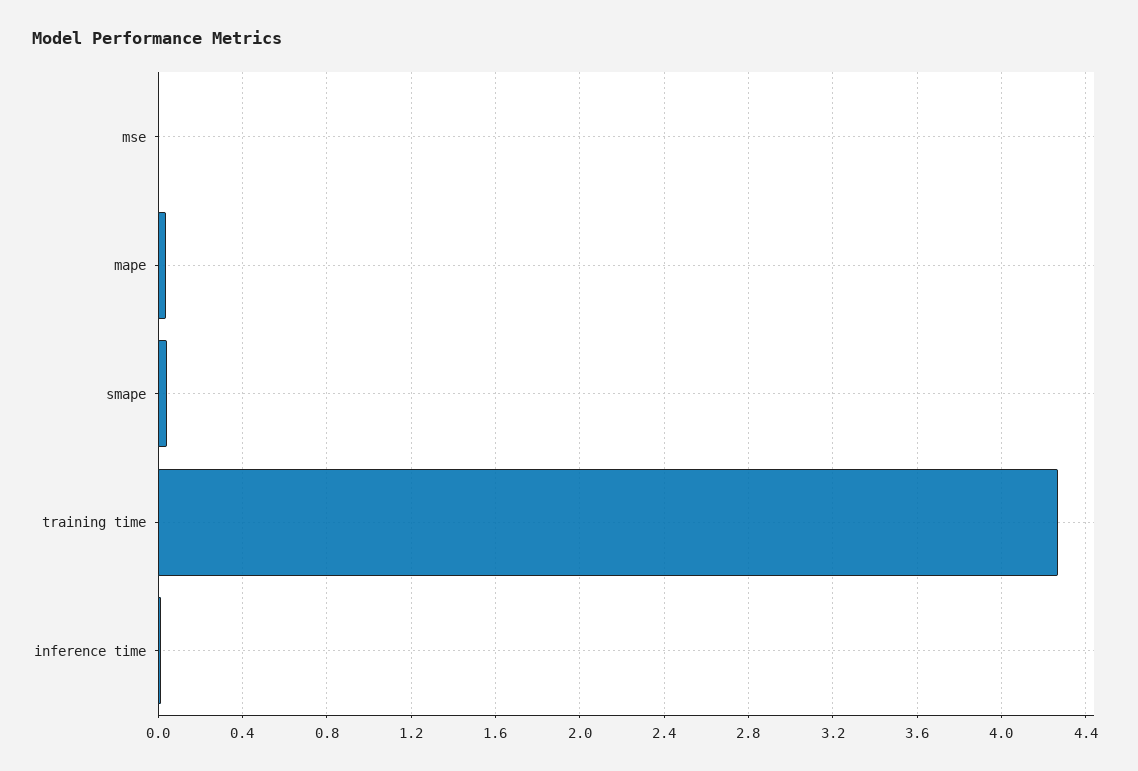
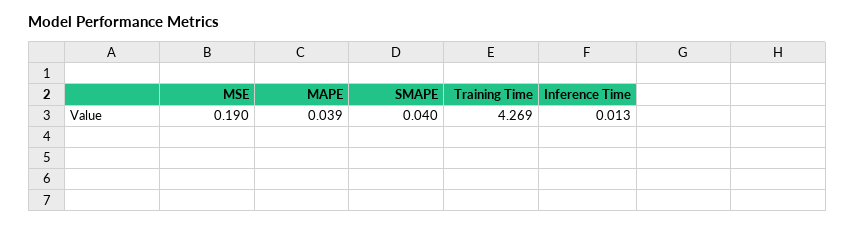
  {
-   "mse": 0,
+   "mse": 0.19,
    "mape": 0.039,
    "smape": 0.04,
    "training time": 4.269,
    "inference time": 0.013
  }

